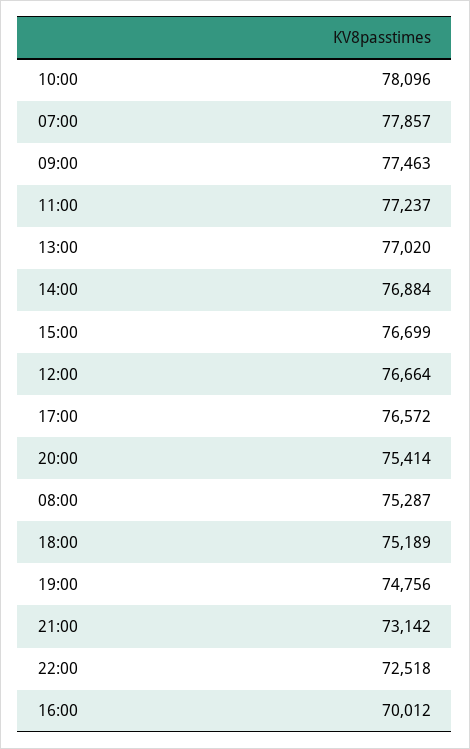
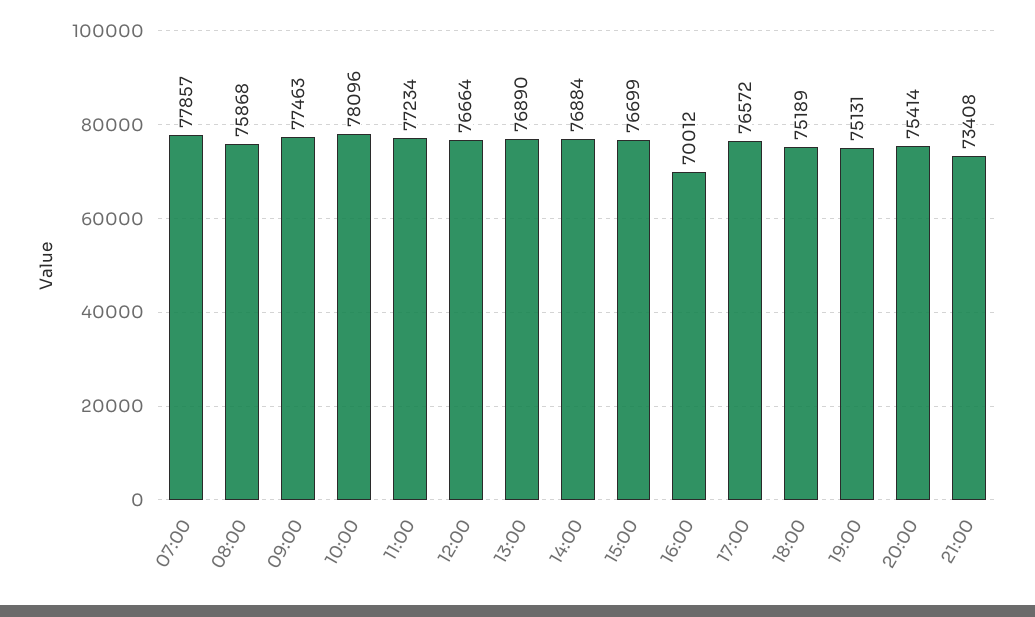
  {
    "10:00": 78096,
    "07:00": 77857,
    "09:00": 77463,
-   "11:00": 77237,
+   "11:00": 77234,
-   "13:00": 77020,
+   "13:00": 76890,
    "14:00": 76884,
    "15:00": 76699,
    "12:00": 76664,
    "17:00": 76572,
    "20:00": 75414,
-   "08:00": 75287,
+   "08:00": 75868,
    "18:00": 75189,
-   "19:00": 74756,
+   "19:00": 75131,
-   "21:00": 73142,
+   "21:00": 73408,
-   "22:00": 72518,
    "16:00": 70012
  }

